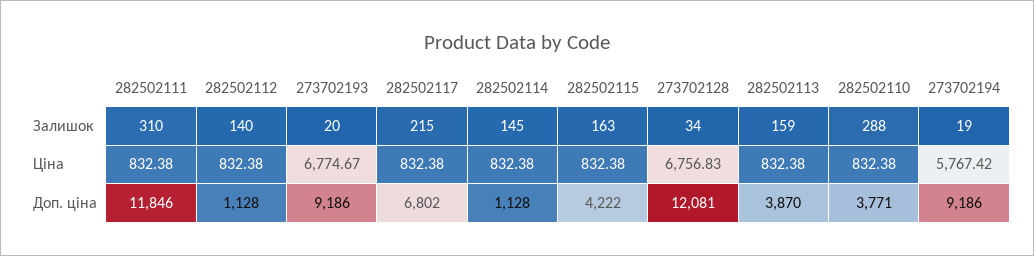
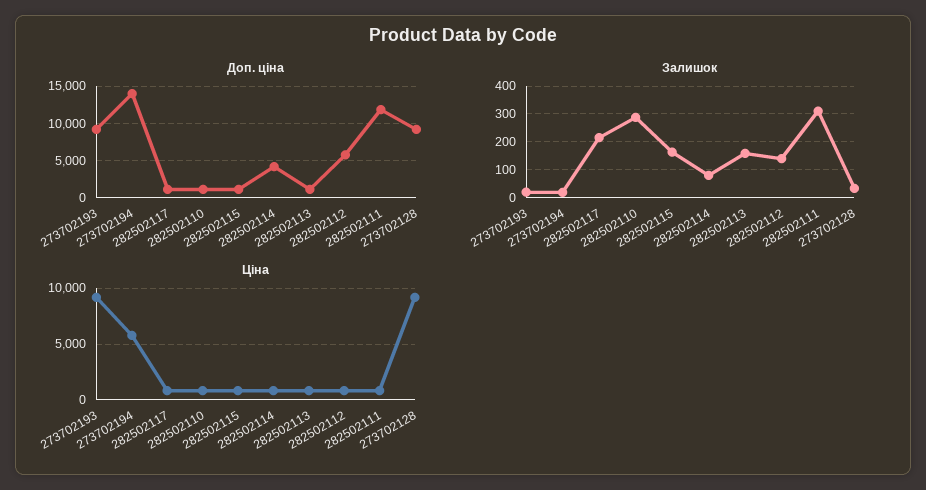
  {
    "Залишок": {
      "282502111": 310,
      "282502112": 140,
      "273702193": 20,
      "282502117": 215,
-     "282502114": 145,
+     "282502114": 75,
      "282502115": 163,
      "273702128": 34,
      "282502113": 159,
      "282502110": 288,
      "273702194": 19
    },
    "Ціна": {
      "282502111": 832.38,
      "282502112": 832.38,
-     "273702193": 6774.67,
+     "273702193": 9000,
      "282502117": 832.38,
      "282502114": 832.38,
      "282502115": 832.38,
-     "273702128": 6756.83,
+     "273702128": 9000,
      "282502113": 832.38,
      "282502110": 832.38,
      "273702194": 5767.42
    },
    "Доп. ціна": {
      "282502111": 11846,
-     "282502112": 1128,
+     "282502112": 6000,
      "273702193": 9186,
-     "282502117": 6802,
+     "282502117": 1000,
-     "282502114": 1128,
+     "282502114": 4000,
-     "282502115": 4222,
+     "282502115": 1000,
-     "273702128": 12081,
+     "273702128": 9000,
-     "282502113": 3870,
+     "282502113": 1000,
-     "282502110": 3771,
+     "282502110": 1000,
-     "273702194": 9186
+     "273702194": 14000
    }
  }

